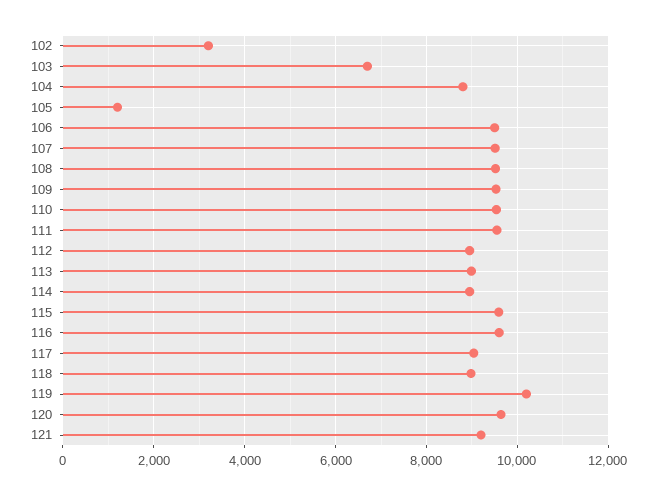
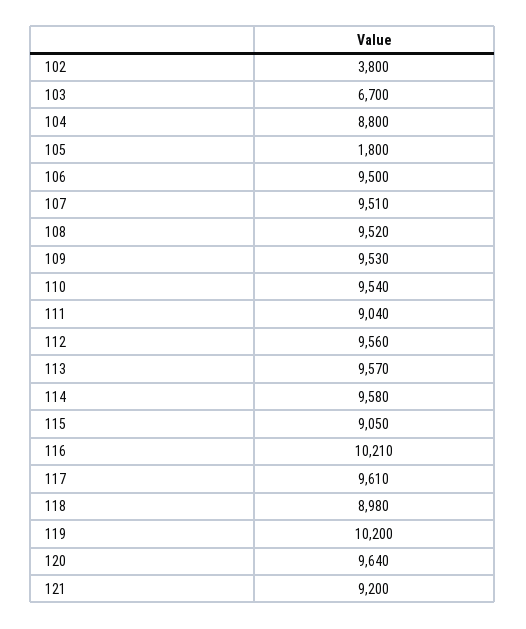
  {
-   "102": 3200,
+   "102": 3800,
    "103": 6700,
    "104": 8800,
-   "105": 1200,
+   "105": 1800,
    "106": 9500,
    "107": 9510,
    "108": 9520,
    "109": 9530,
    "110": 9540,
-   "111": 9600,
+   "111": 9040,
-   "112": 9000,
+   "112": 9560,
-   "113": 9000,
+   "113": 9570,
-   "114": 9000,
+   "114": 9580,
-   "115": 9600,
+   "115": 9050,
-   "116": 9600,
+   "116": 10210,
-   "117": 9000,
+   "117": 9610,
    "118": 8980,
    "119": 10200,
    "120": 9640,
    "121": 9200
  }

